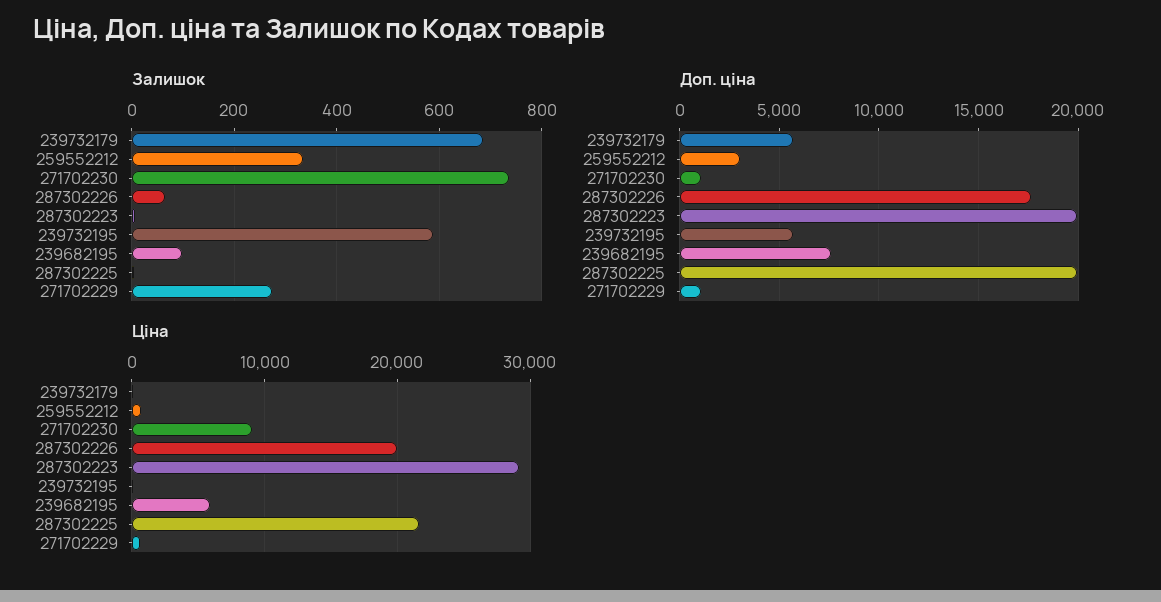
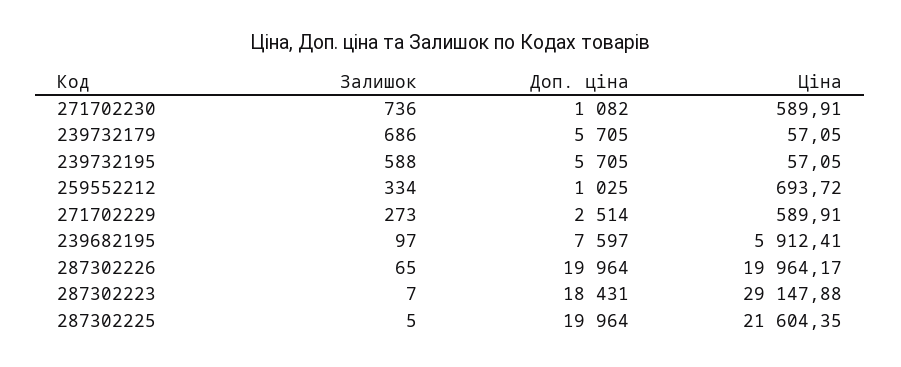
  {
    "Залишок": {
      "239732179": 686,
      "259552212": 334,
      "271702230": 736,
      "287302226": 65,
      "287302223": 7,
      "239732195": 588,
      "239682195": 97,
      "287302225": 5,
      "271702229": 273
    },
    "Доп. ціна": {
      "239732179": 5705,
-     "259552212": 3000,
+     "259552212": 1025,
      "271702230": 1082,
-     "287302226": 17500,
+     "287302226": 19964,
-     "287302223": 20000,
+     "287302223": 18431,
      "239732195": 5705,
      "239682195": 7597,
      "287302225": 19964,
-     "271702229": 1000
+     "271702229": 2514
    },
    "Ціна": {
      "239732179": 57.05,
      "259552212": 693.72,
-     "271702230": 9000,
+     "271702230": 589.91,
      "287302226": 19964.17,
      "287302223": 29147.88,
      "239732195": 57.05,
      "239682195": 5912.41,
      "287302225": 21604.35,
      "271702229": 589.91
    }
  }

